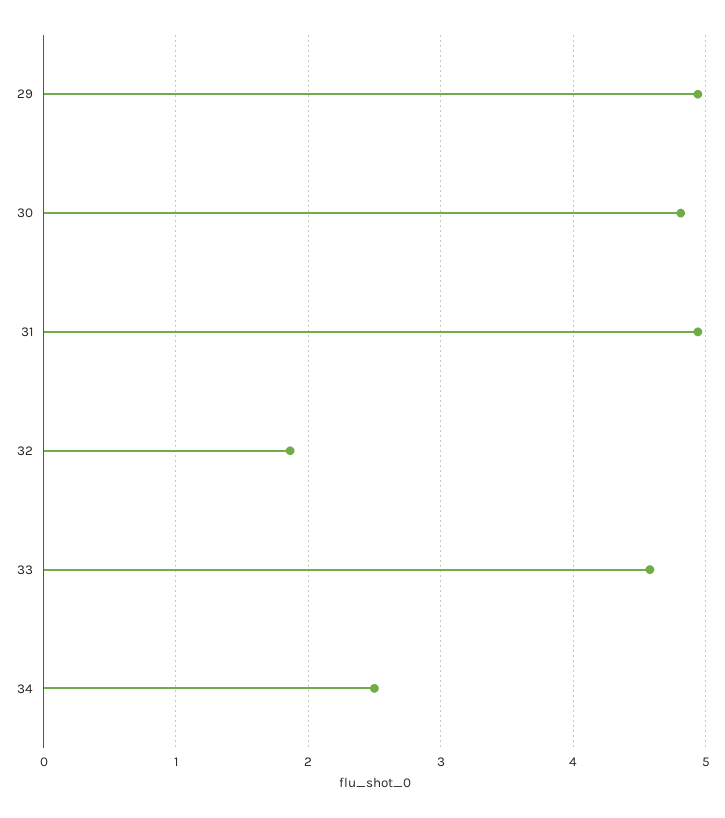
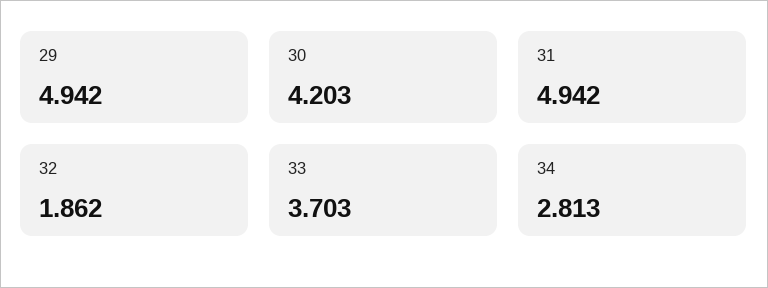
  {
    "29": 4.942,
-   "30": 4.8,
+   "30": 4.203,
    "31": 4.942,
    "32": 1.862,
-   "33": 4.6,
+   "33": 3.703,
-   "34": 2.5
+   "34": 2.813
  }

